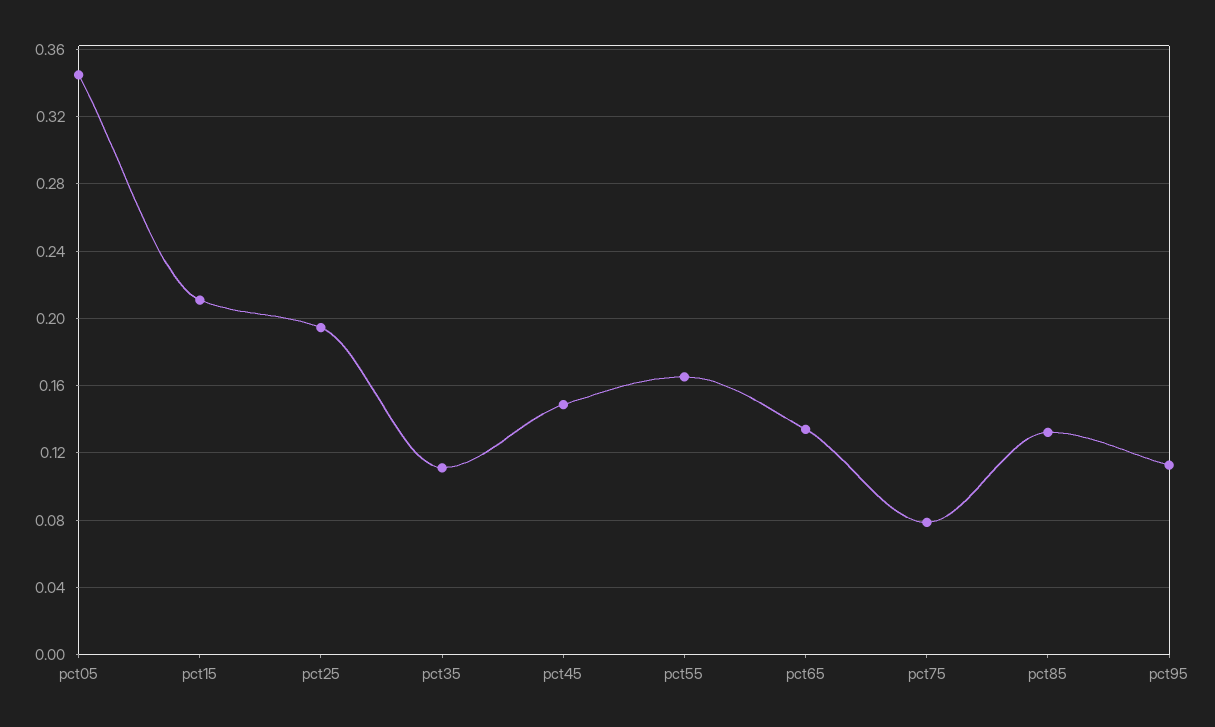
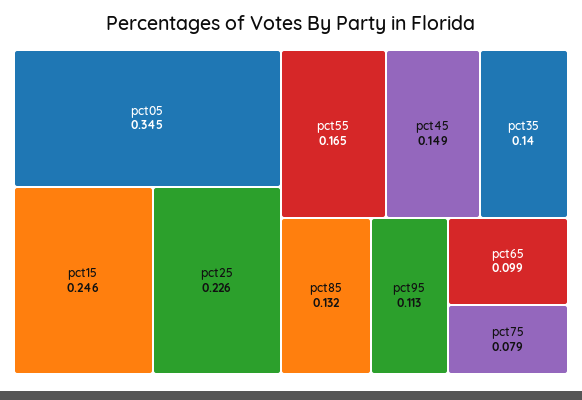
  {
    "pct05": 0.345,
-   "pct15": 0.21,
+   "pct15": 0.246,
-   "pct25": 0.195,
+   "pct25": 0.226,
-   "pct35": 0.11,
+   "pct35": 0.14,
    "pct45": 0.149,
    "pct55": 0.165,
-   "pct65": 0.135,
+   "pct65": 0.099,
    "pct75": 0.079,
    "pct85": 0.132,
    "pct95": 0.113
  }

